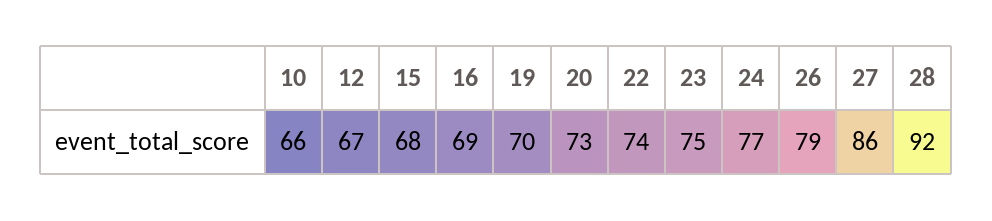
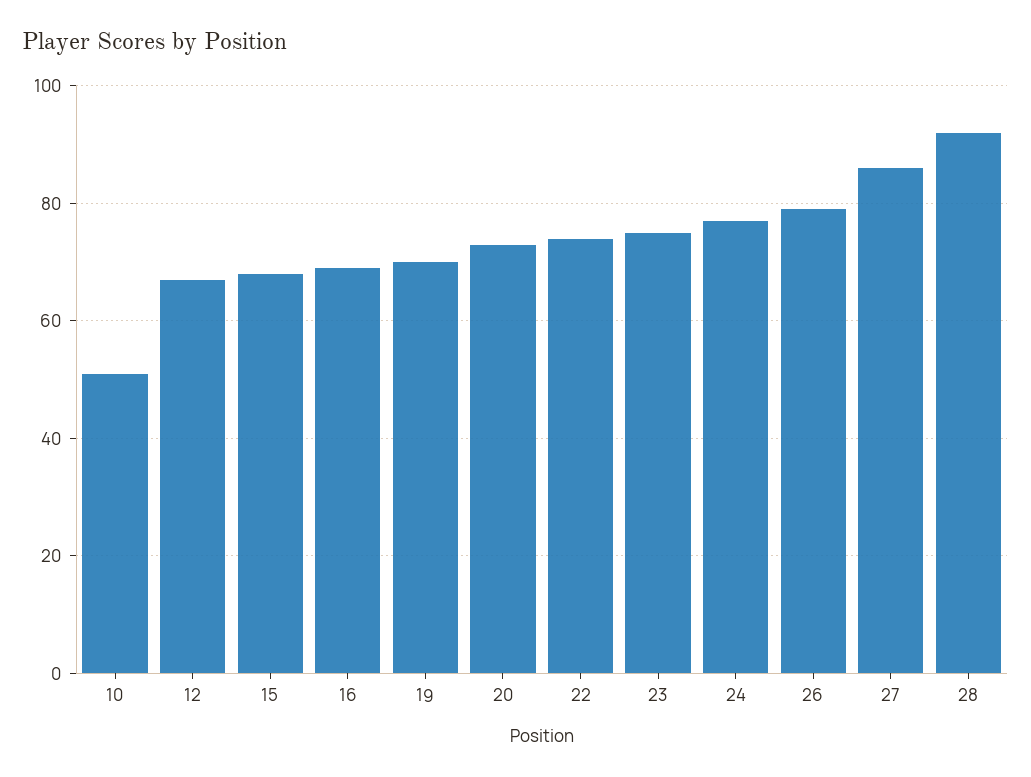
  {
-   "10": 66,
+   "10": 50,
    "12": 67,
    "15": 68,
    "16": 69,
    "19": 70,
    "20": 73,
    "22": 74,
    "23": 75,
    "24": 77,
    "26": 79,
    "27": 86,
    "28": 92
  }

